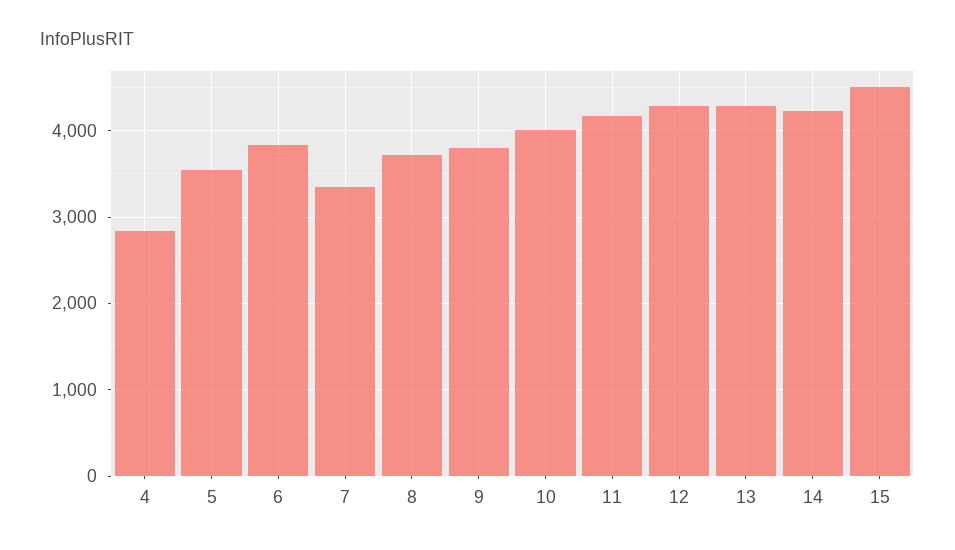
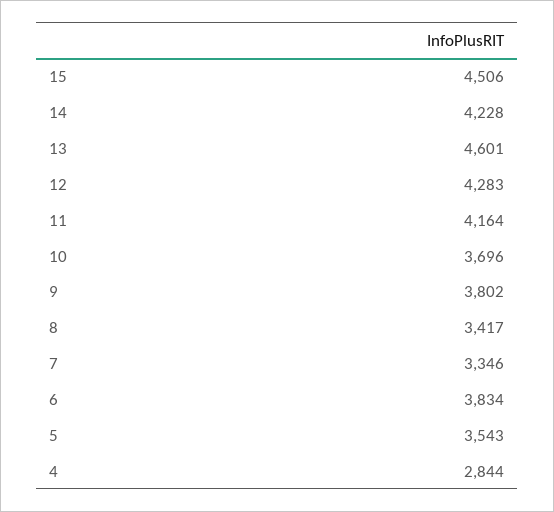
  {
    "4": 2844,
    "5": 3543,
    "6": 3834,
    "7": 3346,
-   "8": 3700,
+   "8": 3417,
    "9": 3802,
-   "10": 4000,
+   "10": 3696,
    "11": 4164,
    "12": 4283,
-   "13": 4300,
+   "13": 4601,
    "14": 4228,
    "15": 4506
  }

